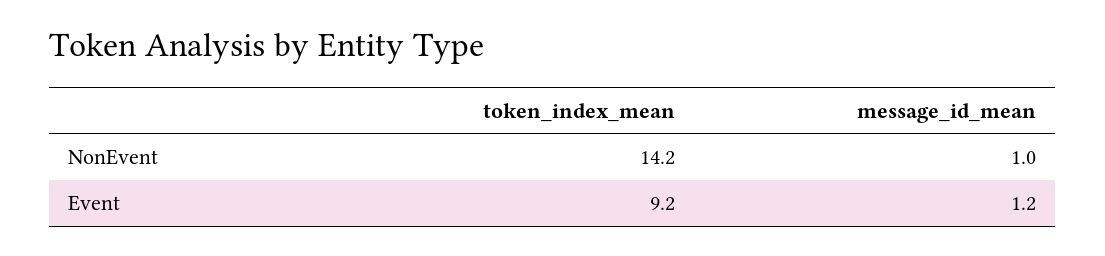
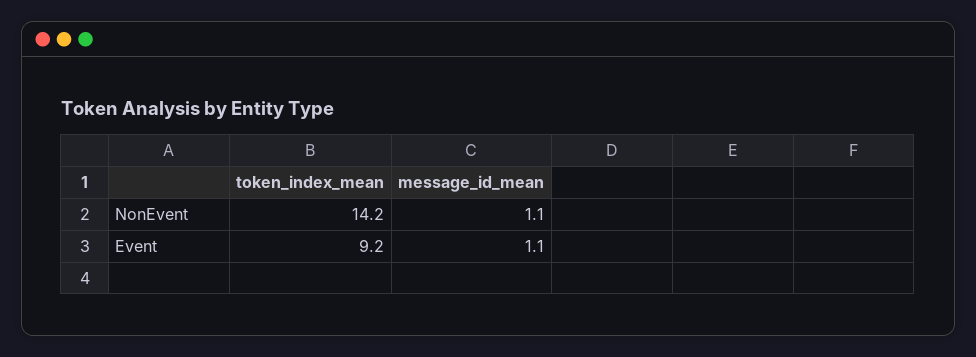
  {
    "token_index_mean": {
      "NonEvent": 14.2,
      "Event": 9.2
    },
    "message_id_mean": {
-     "NonEvent": 1,
+     "NonEvent": 1.1,
-     "Event": 1.2
+     "Event": 1.1
    }
  }

